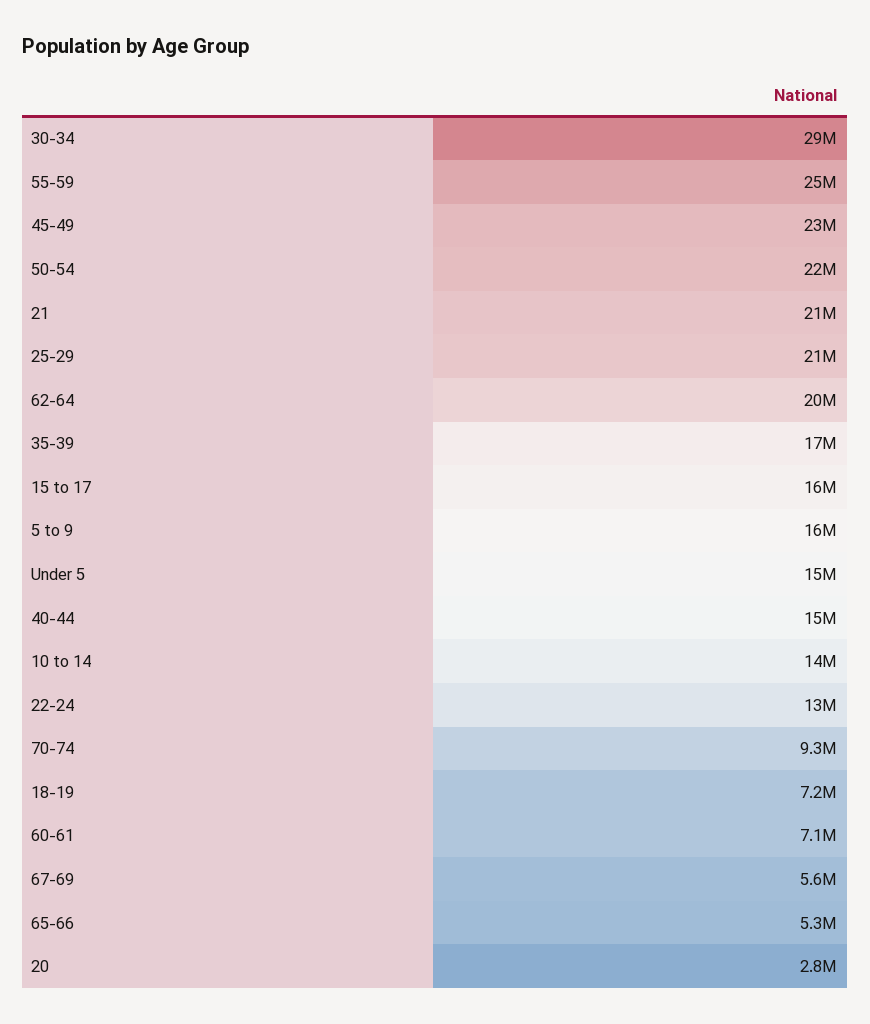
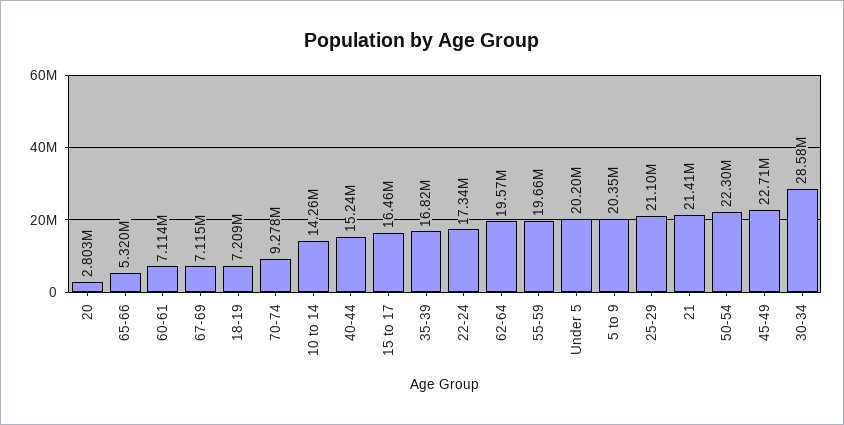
  {
    "30-34": 28580000,
-   "55-59": 25000000,
+   "55-59": 19660000,
    "45-49": 22710000,
    "50-54": 22300000,
    "21": 21410000,
    "25-29": 21100000,
    "62-64": 19570000,
    "35-39": 16820000,
    "15 to 17": 16460000,
-   "5 to 9": 16000000,
+   "5 to 9": 20350000,
-   "Under 5": 15000000,
+   "Under 5": 20200000,
    "40-44": 15240000,
    "10 to 14": 14260000,
-   "22-24": 13000000,
+   "22-24": 17340000,
    "70-74": 9278000,
    "18-19": 7209000,
    "60-61": 7114000,
-   "67-69": 5600000,
+   "67-69": 7115000,
    "65-66": 5320000,
    "20": 2803000
  }

